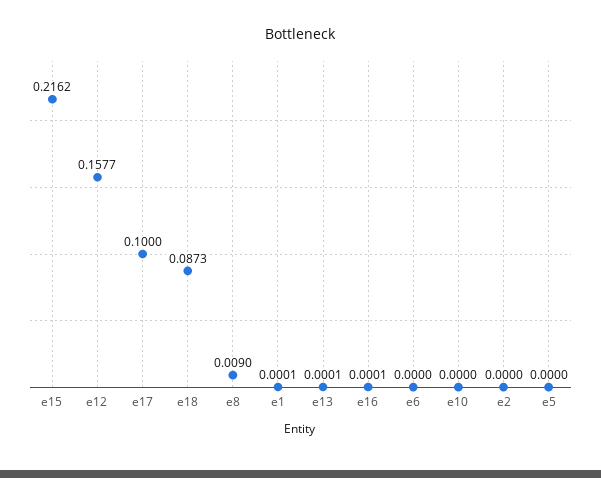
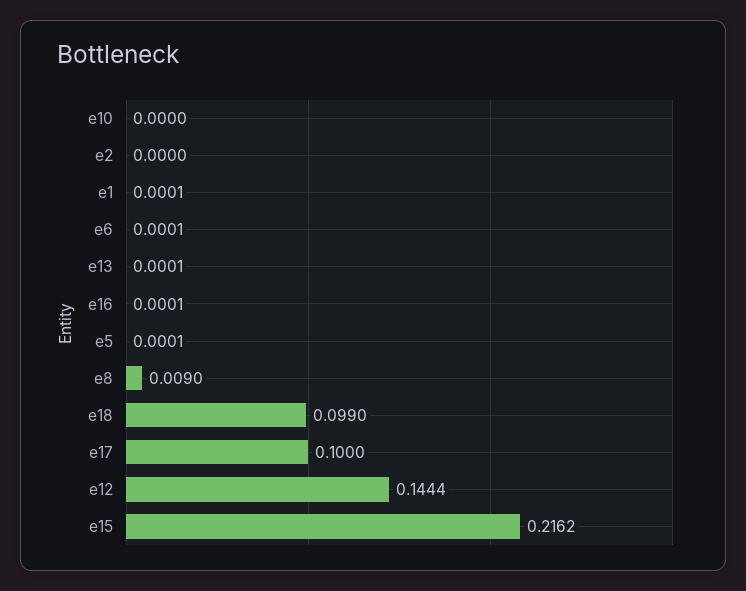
  {
    "e15": 0.2162,
-   "e12": 0.1577,
+   "e12": 0.1444,
    "e17": 0.1,
-   "e18": 0.0873,
+   "e18": 0.099,
    "e8": 0.009,
    "e1": 0.0001,
    "e13": 0.0001,
    "e16": 0.0001,
-   "e6": 0,
+   "e6": 0.0001,
    "e10": 0,
    "e2": 0,
-   "e5": 0
+   "e5": 0.0001
  }

